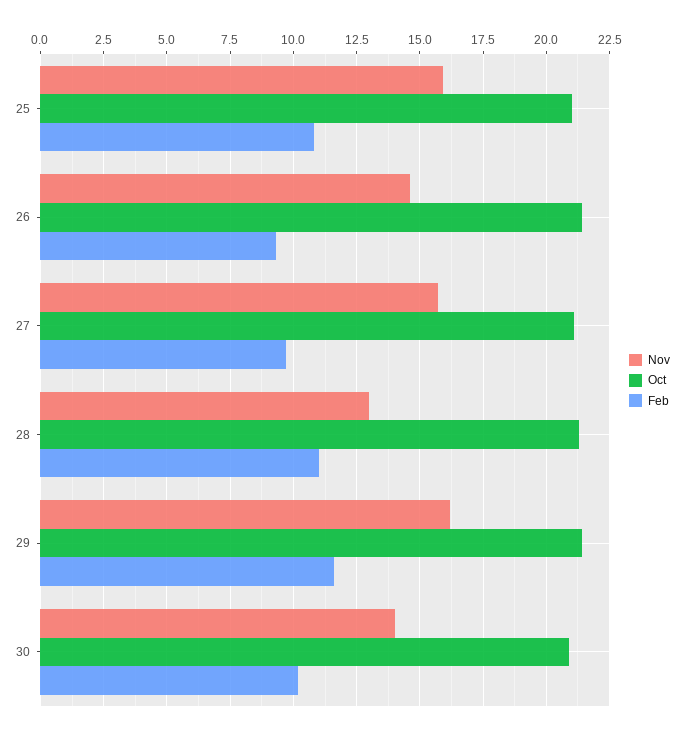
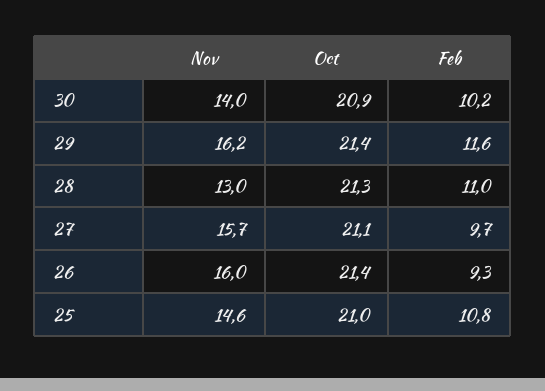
  {
    "Nov": {
-     "25": 16,
+     "25": 14.6,
-     "26": 14.5,
+     "26": 16,
      "27": 15.7,
      "28": 13,
      "29": 16.2,
      "30": 14
    },
    "Oct": {
      "25": 21,
      "26": 21.4,
      "27": 21.1,
      "28": 21.3,
      "29": 21.4,
      "30": 20.9
    },
    "Feb": {
      "25": 10.8,
      "26": 9.3,
      "27": 9.7,
      "28": 11,
      "29": 11.6,
      "30": 10.2
    }
  }

